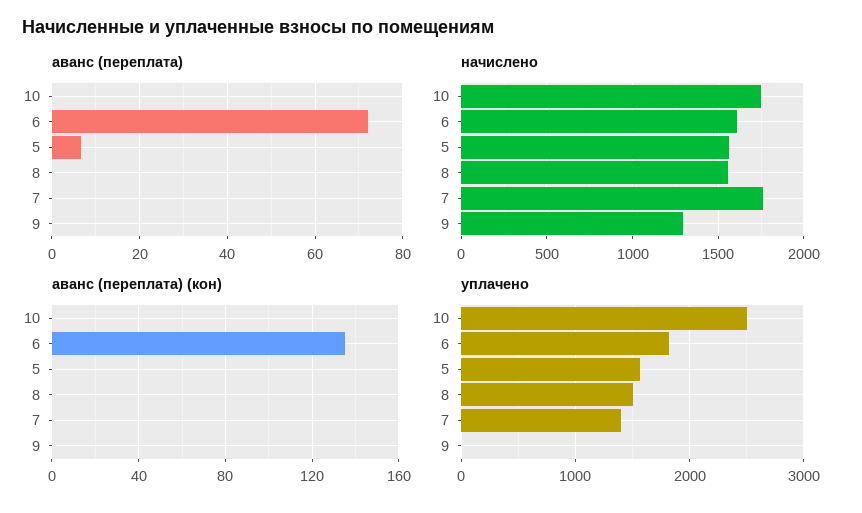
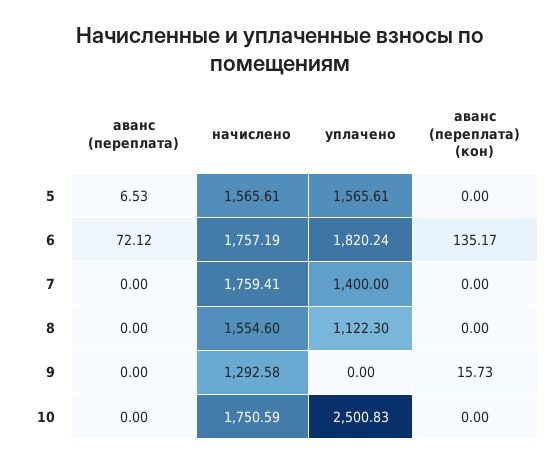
  {
    "аванс (переплата)": {
      "10": 0,
      "6": 72.12,
      "5": 6.53,
      "8": 0,
      "7": 0,
      "9": 0
    },
    "начислено": {
      "10": 1750.59,
-     "6": 1600,
+     "6": 1757.19,
      "5": 1565.61,
      "8": 1554.6,
      "7": 1759.41,
      "9": 1292.58
    },
    "аванс (переплата) (кон)": {
      "10": 0,
      "6": 135.17,
      "5": 0,
      "8": 0,
      "7": 0,
-     "9": 0
+     "9": 15.73
    },
    "уплачено": {
      "10": 2500.83,
      "6": 1820.24,
      "5": 1565.61,
-     "8": 1500,
+     "8": 1122.3,
      "7": 1400,
      "9": 0
    }
  }

